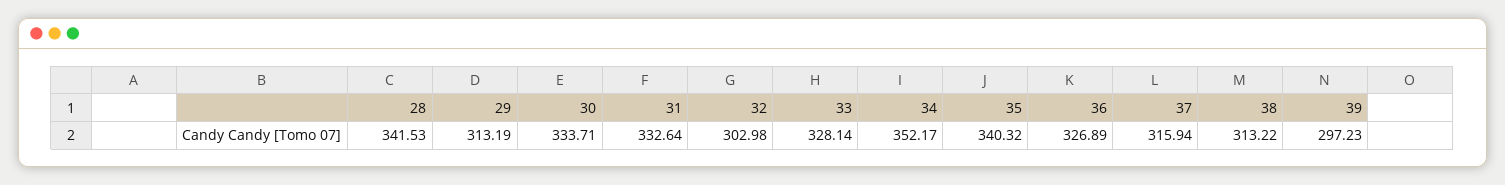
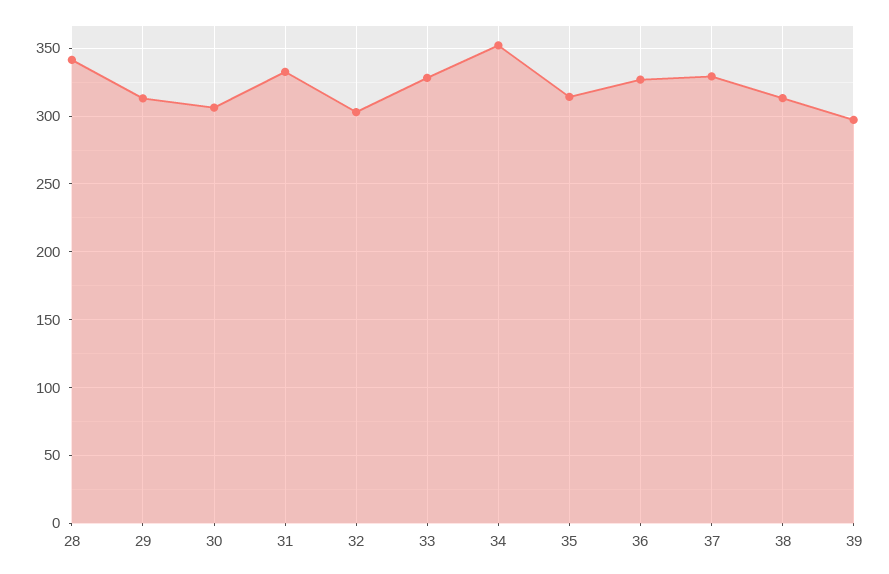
  {
    "28": 341.53,
    "29": 313.19,
-   "30": 333.71,
+   "30": 305,
    "31": 332.64,
    "32": 302.98,
    "33": 328.14,
    "34": 352.17,
-   "35": 340.32,
+   "35": 315,
    "36": 326.89,
-   "37": 315.94,
+   "37": 330,
    "38": 313.22,
    "39": 297.23
  }

